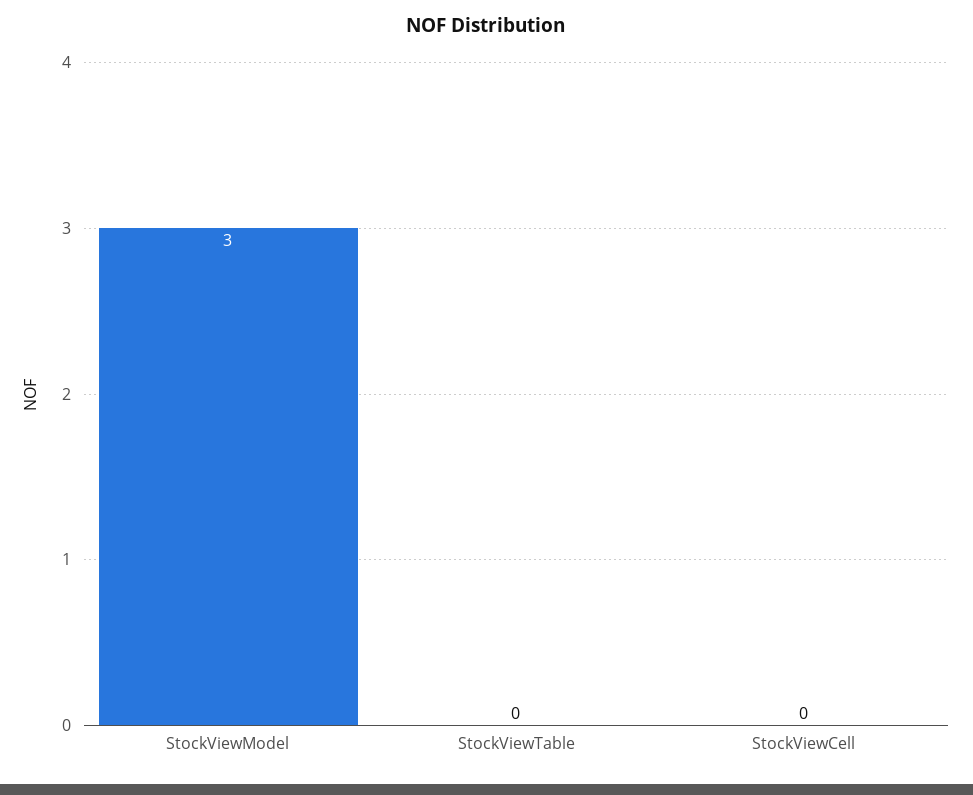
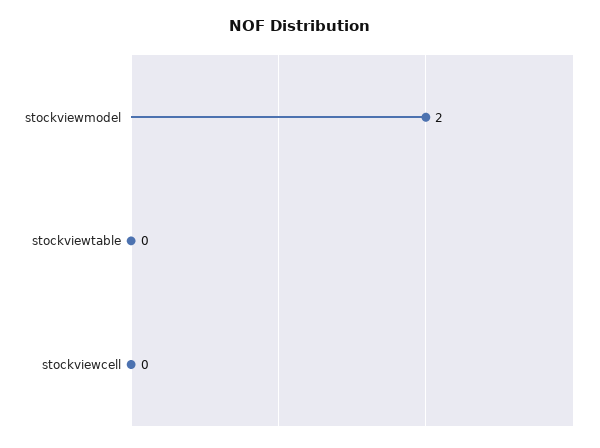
  {
-   "StockViewModel": 3,
+   "StockViewModel": 2,
    "StockViewTable": 0,
    "StockViewCell": 0
  }

